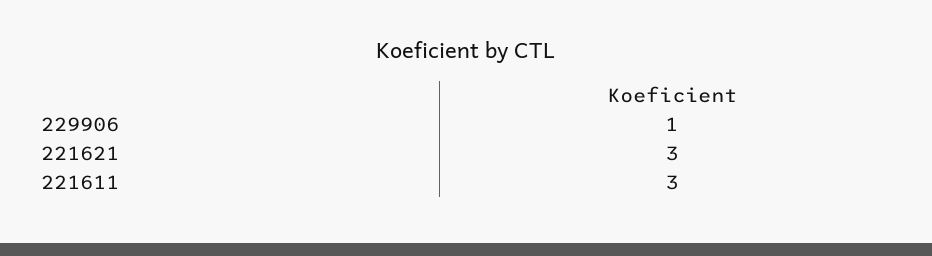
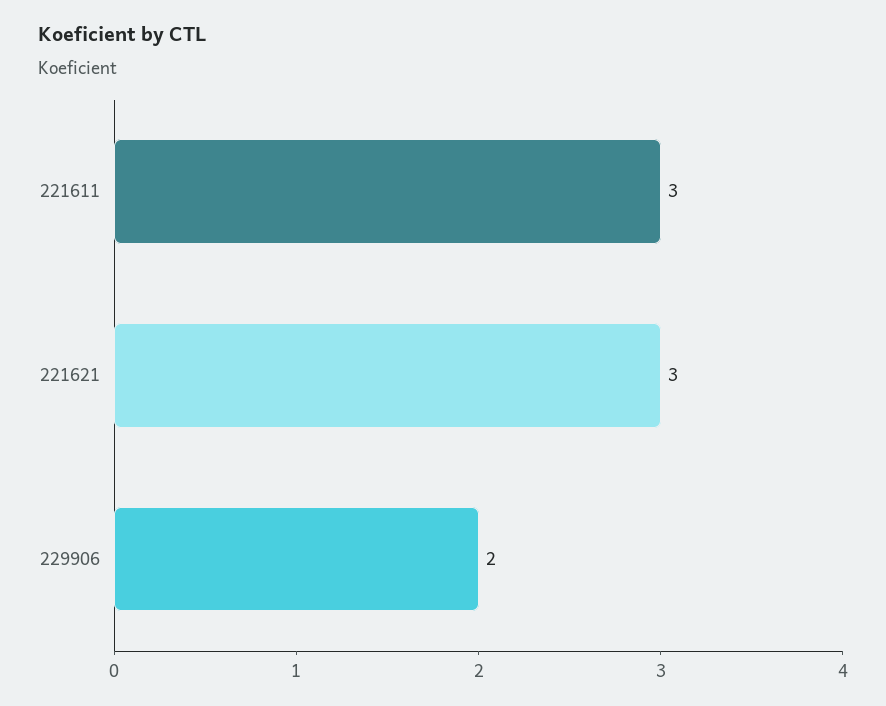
  {
-   "229906": 1,
+   "229906": 2,
    "221621": 3,
    "221611": 3
  }

